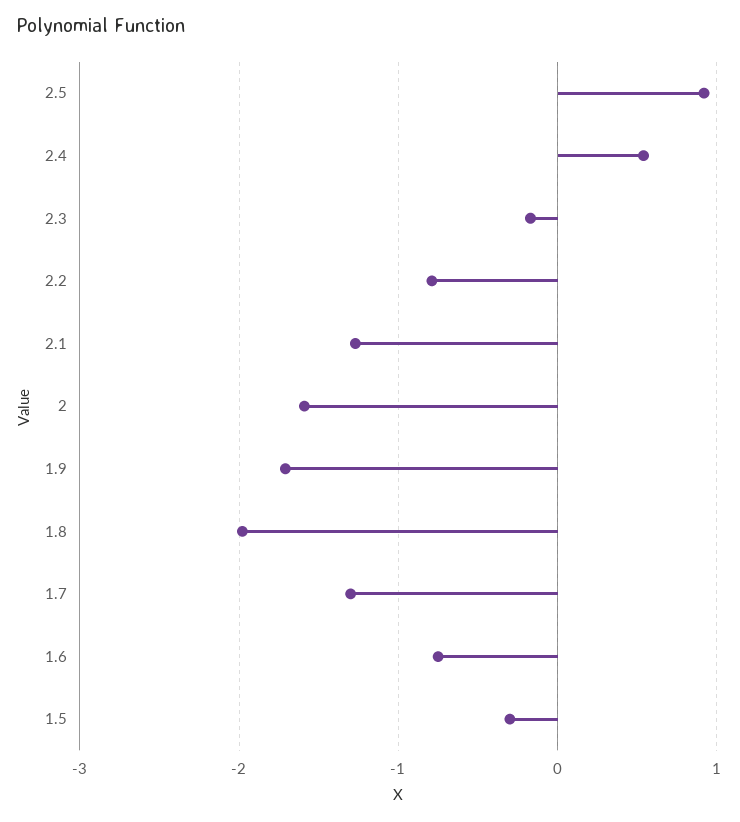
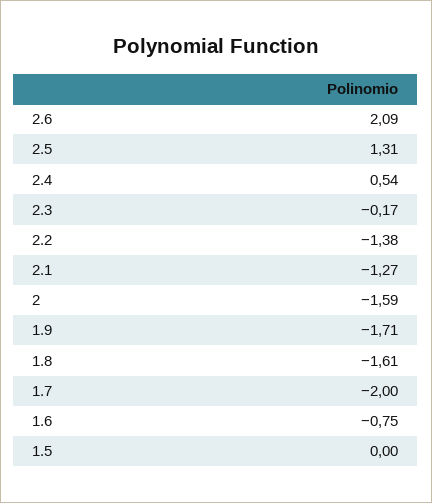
  {
-   "2.5": 0.9,
+   "2.5": 1.31,
    "2.4": 0.54,
    "2.3": -0.17,
-   "2.2": -0.8,
+   "2.2": -1.38,
    "2.1": -1.27,
    "2": -1.59,
    "1.9": -1.71,
-   "1.8": -2,
+   "1.8": -1.61,
-   "1.7": -1.3,
+   "1.7": -2,
    "1.6": -0.75,
-   "1.5": -0.3
+   "1.5": 0,
+   "2.6": 2.09
  }

